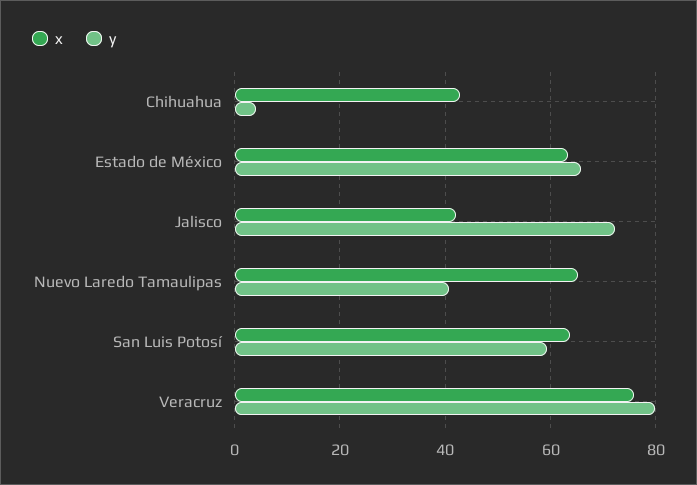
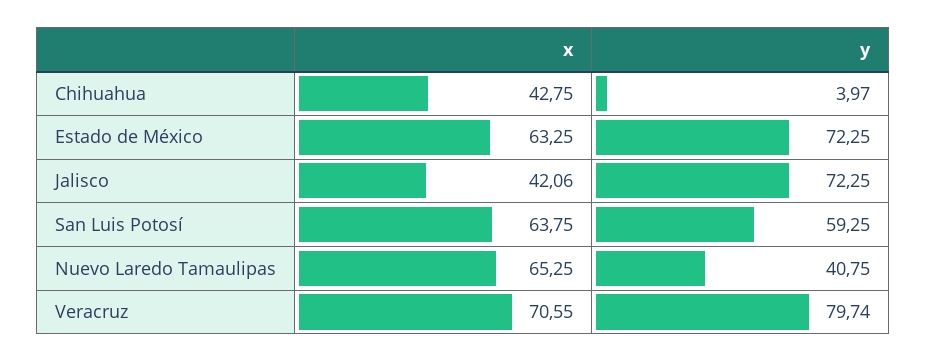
  {
    "x": {
      "Chihuahua": 42.75,
      "Estado de México": 63.25,
      "Jalisco": 42.06,
      "Nuevo Laredo Tamaulipas": 65.25,
      "San Luis Potosí": 63.75,
-     "Veracruz": 76
+     "Veracruz": 70.55
    },
    "y": {
      "Chihuahua": 3.97,
-     "Estado de México": 66,
+     "Estado de México": 72.25,
      "Jalisco": 72.25,
      "Nuevo Laredo Tamaulipas": 40.75,
      "San Luis Potosí": 59.25,
      "Veracruz": 79.74
    }
  }

